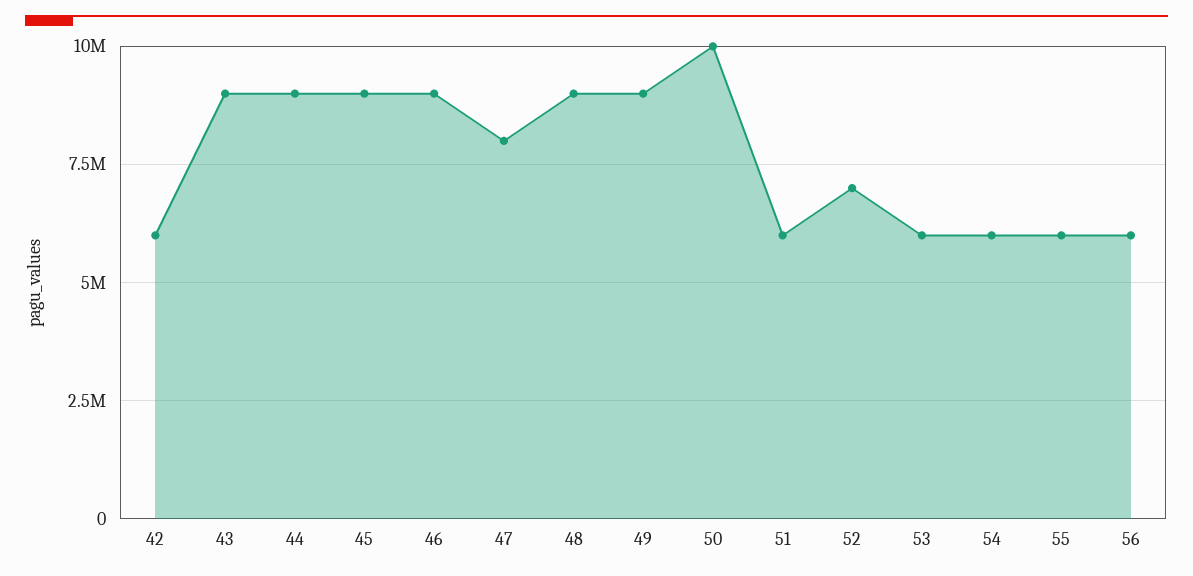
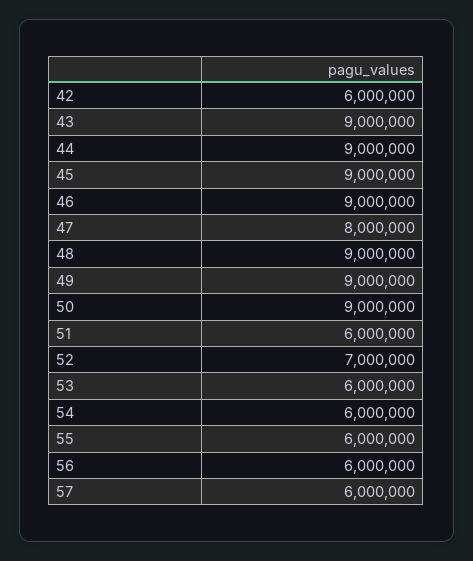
  {
    "42": 6000000,
    "43": 9000000,
    "44": 9000000,
    "45": 9000000,
    "46": 9000000,
    "47": 8000000,
    "48": 9000000,
    "49": 9000000,
-   "50": 10000000,
+   "50": 9000000,
    "51": 6000000,
    "52": 7000000,
    "53": 6000000,
    "54": 6000000,
    "55": 6000000,
-   "56": 6000000
+   "56": 6000000,
+   "57": 6000000
  }

